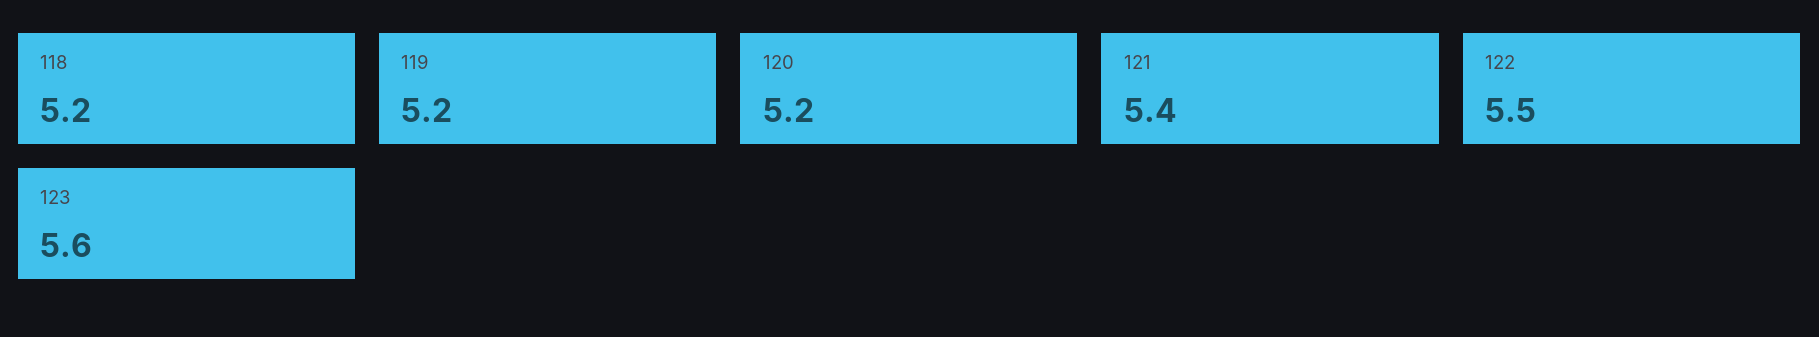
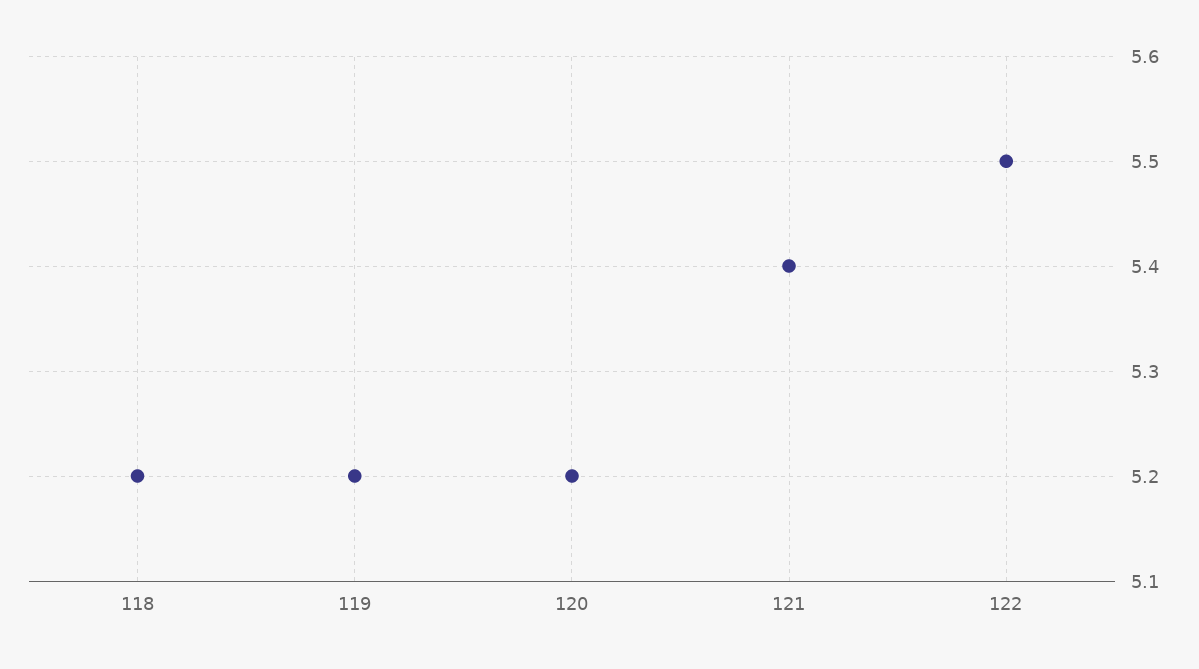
  {
    "118": 5.2,
    "119": 5.2,
    "120": 5.2,
    "121": 5.4,
-   "122": 5.5,
+   "122": 5.5
-   "123": 5.6
  }

